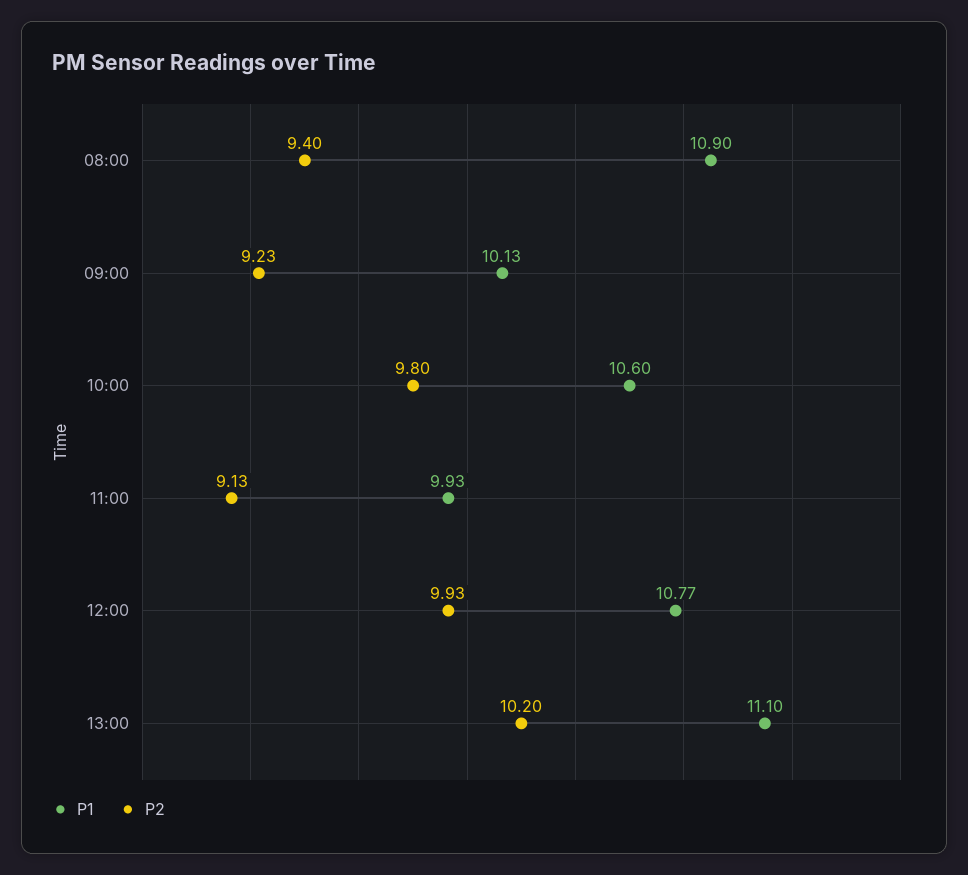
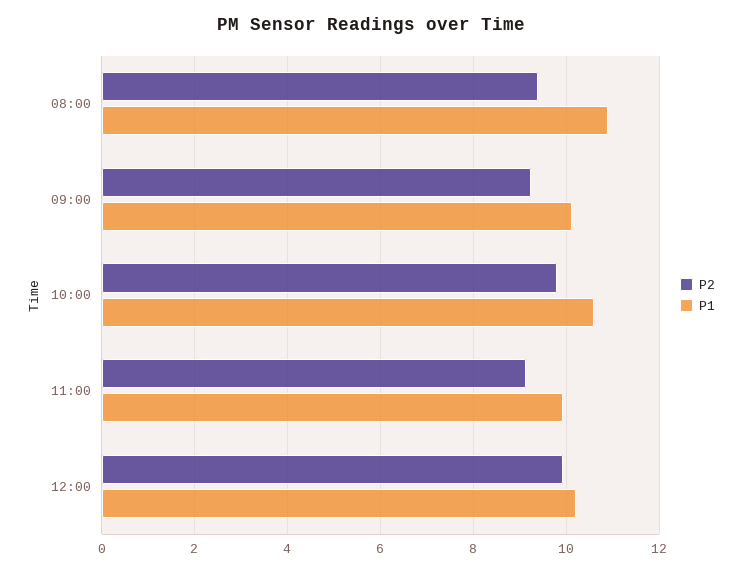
  {
    "P1": {
      "08:00": 10.9,
      "09:00": 10.13,
      "10:00": 10.6,
      "11:00": 9.93,
-     "12:00": 10.77,
+     "12:00": 10.2
-     "13:00": 11.1
    },
    "P2": {
      "08:00": 9.4,
      "09:00": 9.23,
      "10:00": 9.8,
      "11:00": 9.13,
-     "12:00": 9.93,
+     "12:00": 9.93
-     "13:00": 10.2
    }
  }

